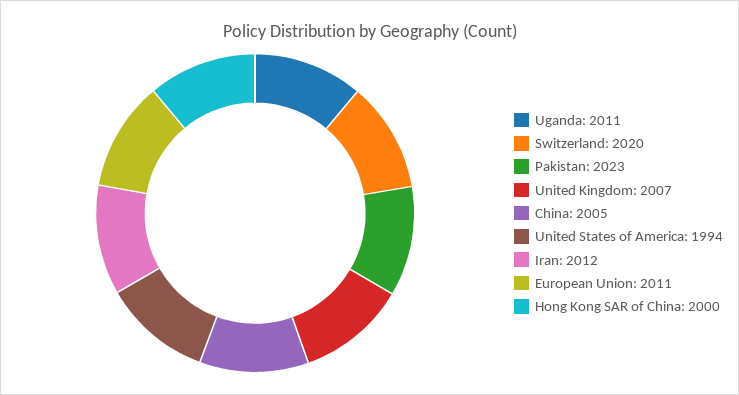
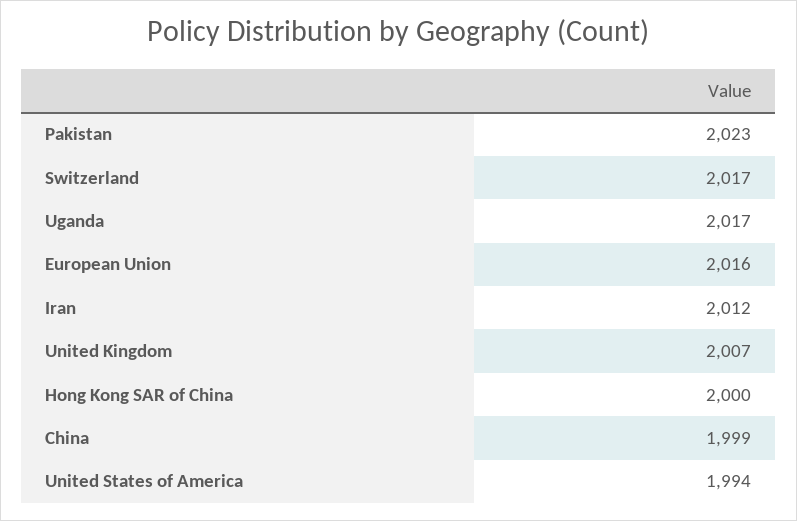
  {
-   "Uganda": 2011,
+   "Uganda": 2017,
-   "Switzerland": 2020,
+   "Switzerland": 2017,
    "Pakistan": 2023,
    "United Kingdom": 2007,
-   "China": 2005,
+   "China": 1999,
    "United States of America": 1994,
    "Iran": 2012,
-   "European Union": 2011,
+   "European Union": 2016,
    "Hong Kong SAR of China": 2000
  }

